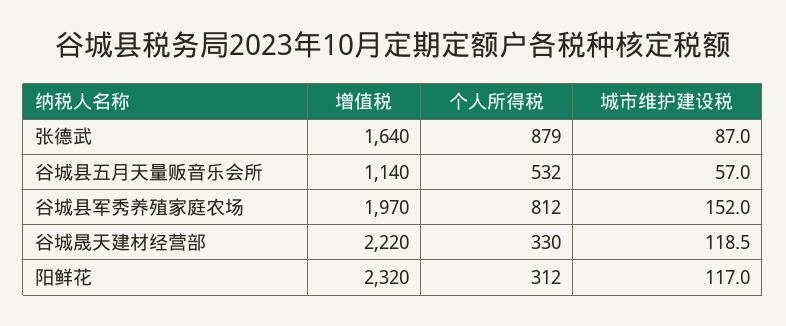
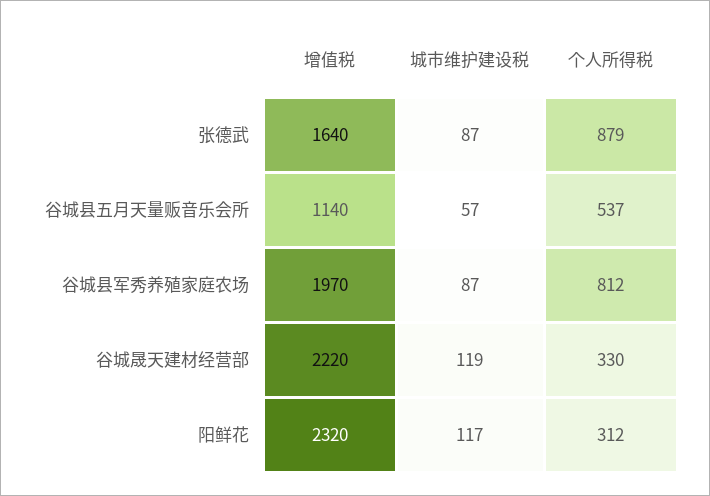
  {
    "增值税": {
      "张德武": 1640,
      "谷城县五月天量贩音乐会所": 1140,
      "谷城县军秀养殖家庭农场": 1970,
      "谷城晟天建材经营部": 2220,
      "阳鲜花": 2320
    },
    "个人所得税": {
      "张德武": 879,
-     "谷城县五月天量贩音乐会所": 532,
+     "谷城县五月天量贩音乐会所": 537,
      "谷城县军秀养殖家庭农场": 812,
      "谷城晟天建材经营部": 330,
      "阳鲜花": 312
    },
    "城市维护建设税": {
      "张德武": 87,
      "谷城县五月天量贩音乐会所": 57,
-     "谷城县军秀养殖家庭农场": 152,
+     "谷城县军秀养殖家庭农场": 87,
      "谷城晟天建材经营部": 118.5,
      "阳鲜花": 117
    }
  }

